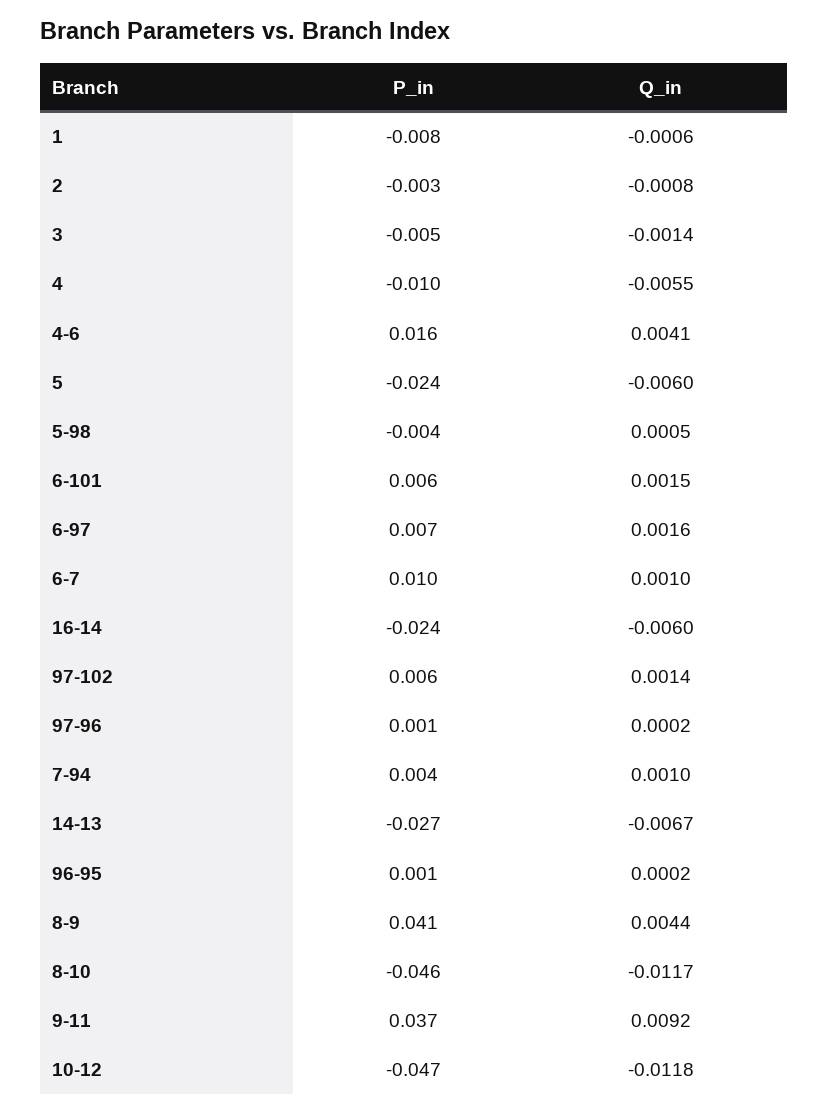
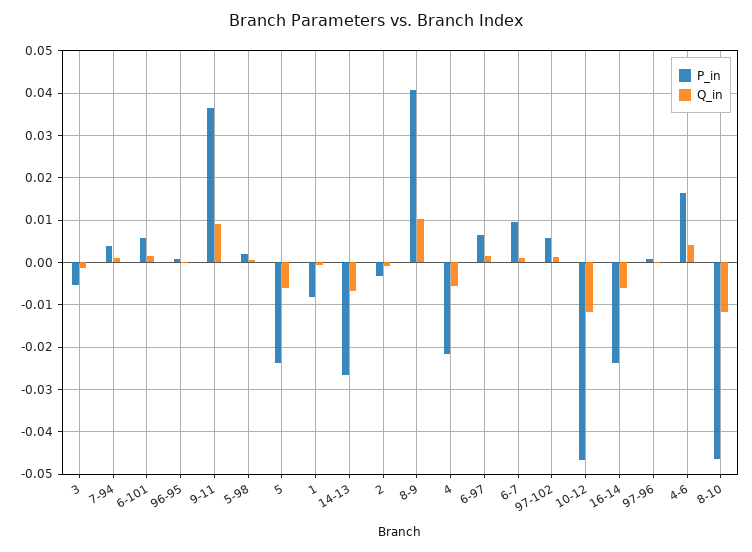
  {
    "P_in": {
      "1": -0.008,
      "2": -0.003,
      "3": -0.005,
-     "4": -0.01,
+     "4": -0.022,
      "4-6": 0.016,
      "5": -0.024,
-     "5-98": -0.004,
+     "5-98": 0.002,
      "6-101": 0.006,
      "6-97": 0.007,
      "6-7": 0.01,
      "16-14": -0.024,
      "97-102": 0.006,
      "97-96": 0.001,
      "7-94": 0.004,
      "14-13": -0.027,
      "96-95": 0.001,
      "8-9": 0.041,
      "8-10": -0.046,
      "9-11": 0.037,
      "10-12": -0.047
    },
    "Q_in": {
      "1": -0.0006,
      "2": -0.0008,
      "3": -0.0014,
      "4": -0.0055,
      "4-6": 0.0041,
      "5": -0.006,
      "5-98": 0.0005,
      "6-101": 0.0015,
      "6-97": 0.0016,
      "6-7": 0.001,
      "16-14": -0.006,
      "97-102": 0.0014,
      "97-96": 0.0002,
      "7-94": 0.001,
      "14-13": -0.0067,
      "96-95": 0.0002,
-     "8-9": 0.0044,
+     "8-9": 0.01,
      "8-10": -0.0117,
      "9-11": 0.0092,
      "10-12": -0.0118
    }
  }

